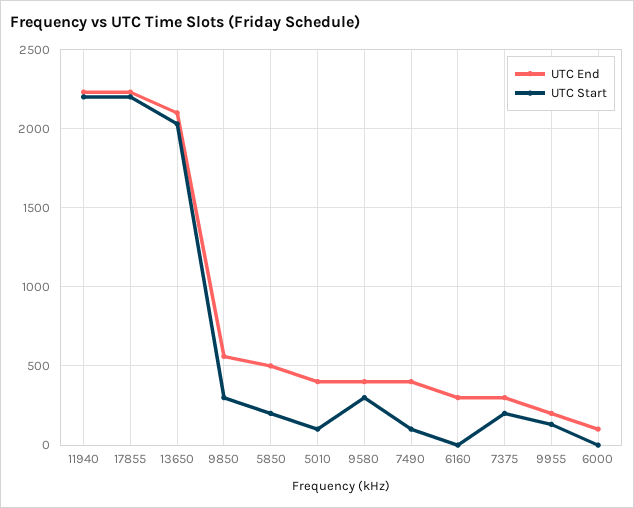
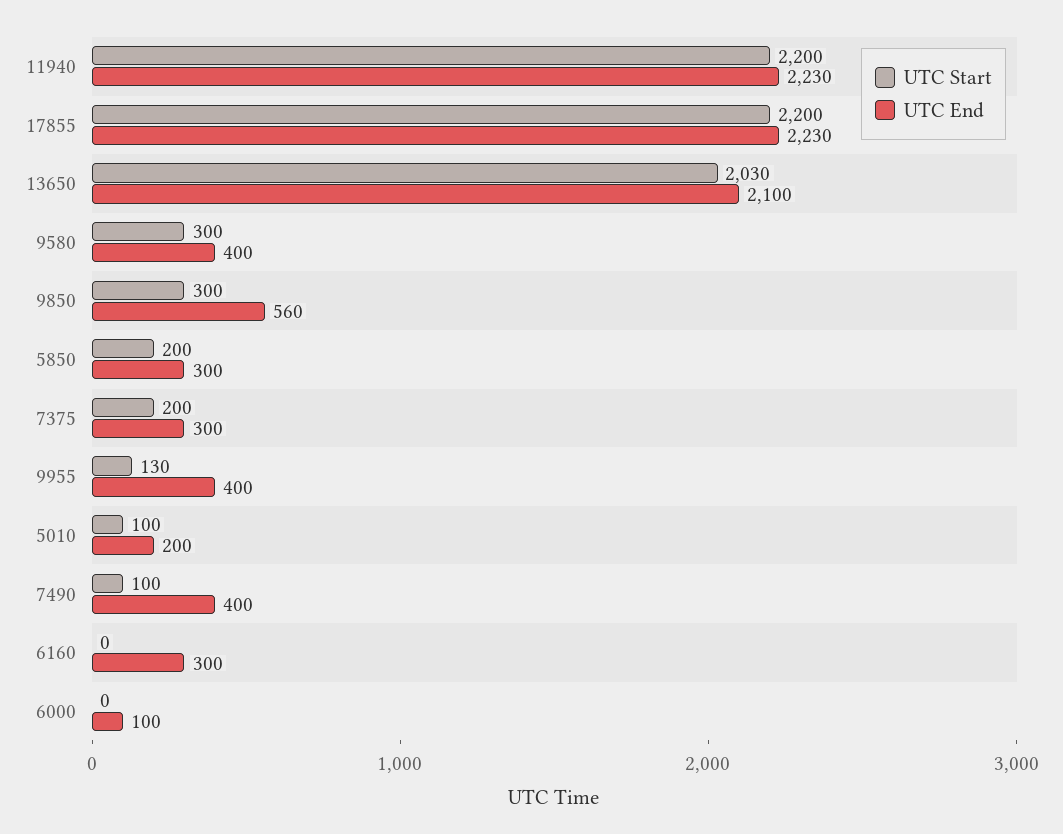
  {
    "UTC End": {
      "11940": 2230,
      "17855": 2230,
      "13650": 2100,
      "9850": 560,
-     "5850": 500,
+     "5850": 300,
-     "5010": 400,
+     "5010": 200,
      "9580": 400,
      "7490": 400,
      "6160": 300,
      "7375": 300,
-     "9955": 200,
+     "9955": 400,
      "6000": 100
    },
    "UTC Start": {
      "11940": 2200,
      "17855": 2200,
      "13650": 2030,
      "9850": 300,
      "5850": 200,
      "5010": 100,
      "9580": 300,
      "7490": 100,
      "6160": 0,
      "7375": 200,
      "9955": 130,
      "6000": 0
    }
  }

